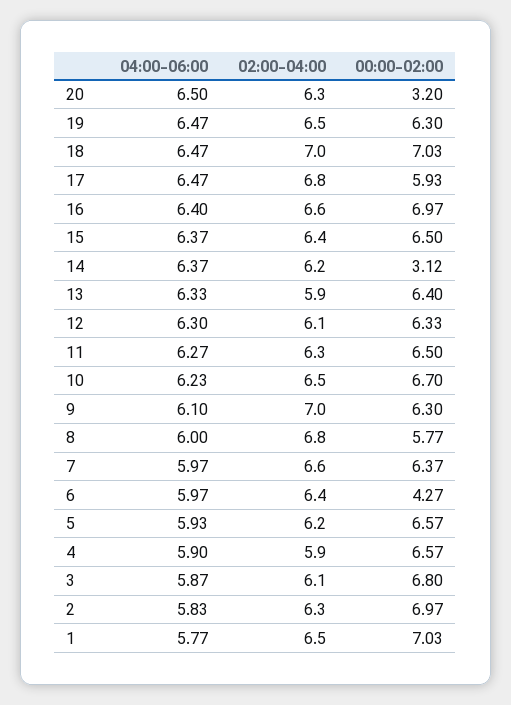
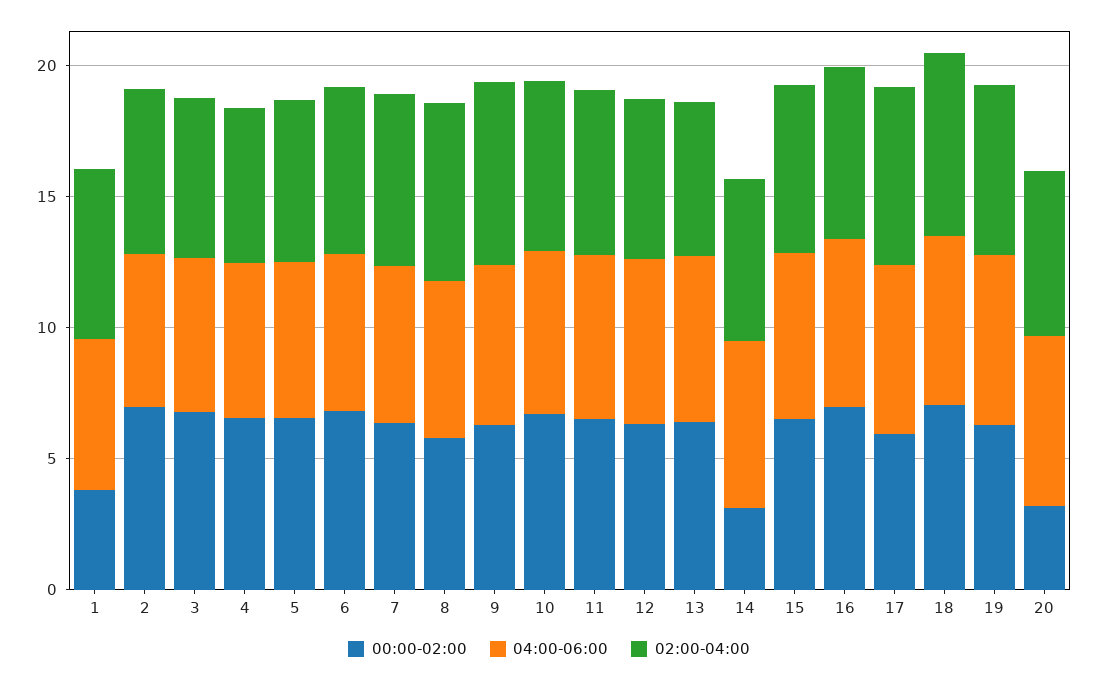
  {
    "04:00-06:00": {
      "20": 6.5,
      "19": 6.47,
      "18": 6.47,
      "17": 6.47,
      "16": 6.4,
      "15": 6.37,
      "14": 6.37,
      "13": 6.33,
      "12": 6.3,
      "11": 6.27,
      "10": 6.23,
      "9": 6.1,
      "8": 6,
      "7": 5.97,
      "6": 5.97,
      "5": 5.93,
      "4": 5.9,
      "3": 5.87,
      "2": 5.83,
      "1": 5.77
    },
    "02:00-04:00": {
      "20": 6.3,
      "19": 6.5,
      "18": 7,
      "17": 6.8,
      "16": 6.6,
      "15": 6.4,
      "14": 6.2,
      "13": 5.9,
      "12": 6.1,
      "11": 6.3,
      "10": 6.5,
      "9": 7,
      "8": 6.8,
      "7": 6.6,
      "6": 6.4,
      "5": 6.2,
      "4": 5.9,
      "3": 6.1,
      "2": 6.3,
      "1": 6.5
    },
    "00:00-02:00": {
      "20": 3.2,
      "19": 6.3,
      "18": 7.03,
      "17": 5.93,
      "16": 6.97,
      "15": 6.5,
      "14": 3.12,
      "13": 6.4,
      "12": 6.33,
      "11": 6.5,
      "10": 6.7,
      "9": 6.3,
      "8": 5.77,
      "7": 6.37,
-     "6": 4.27,
+     "6": 7,
      "5": 6.57,
      "4": 6.57,
      "3": 6.8,
      "2": 6.97,
-     "1": 7.03
+     "1": 4
    }
  }

